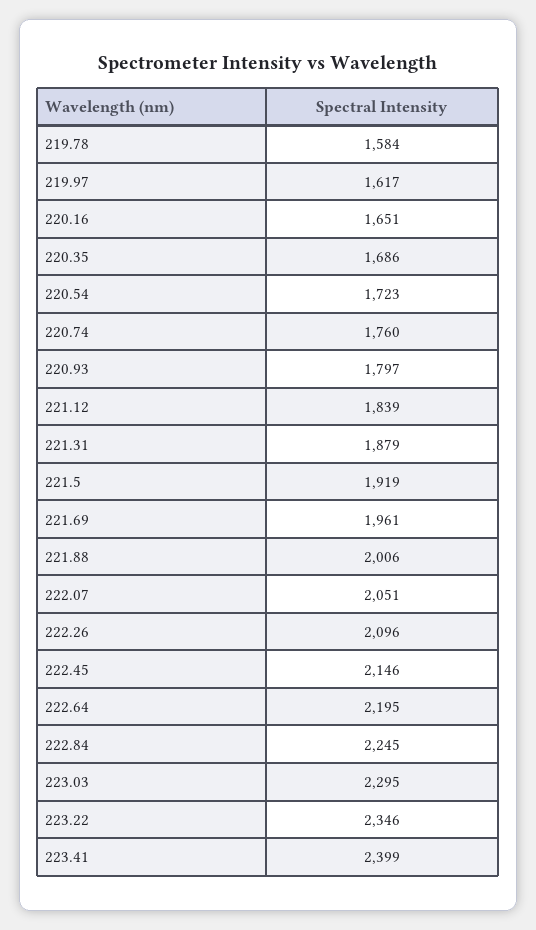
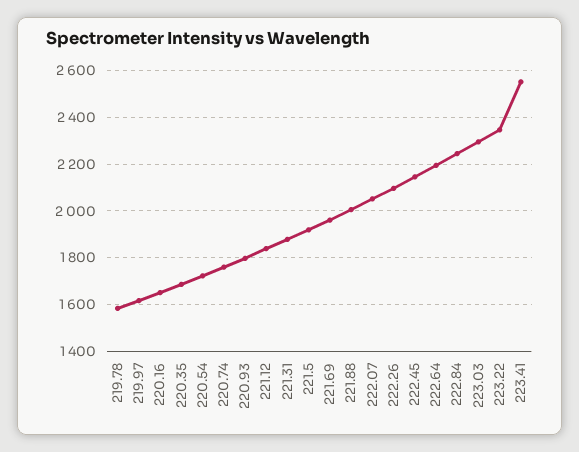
  {
    "219.78": 1584,
    "219.97": 1617,
    "220.16": 1651,
    "220.35": 1686,
    "220.54": 1723,
    "220.74": 1760,
    "220.93": 1797,
    "221.12": 1839,
    "221.31": 1879,
    "221.5": 1919,
    "221.69": 1961,
    "221.88": 2006,
    "222.07": 2051,
    "222.26": 2096,
    "222.45": 2146,
    "222.64": 2195,
    "222.84": 2245,
    "223.03": 2295,
    "223.22": 2346,
-   "223.41": 2399
+   "223.41": 2550
  }

